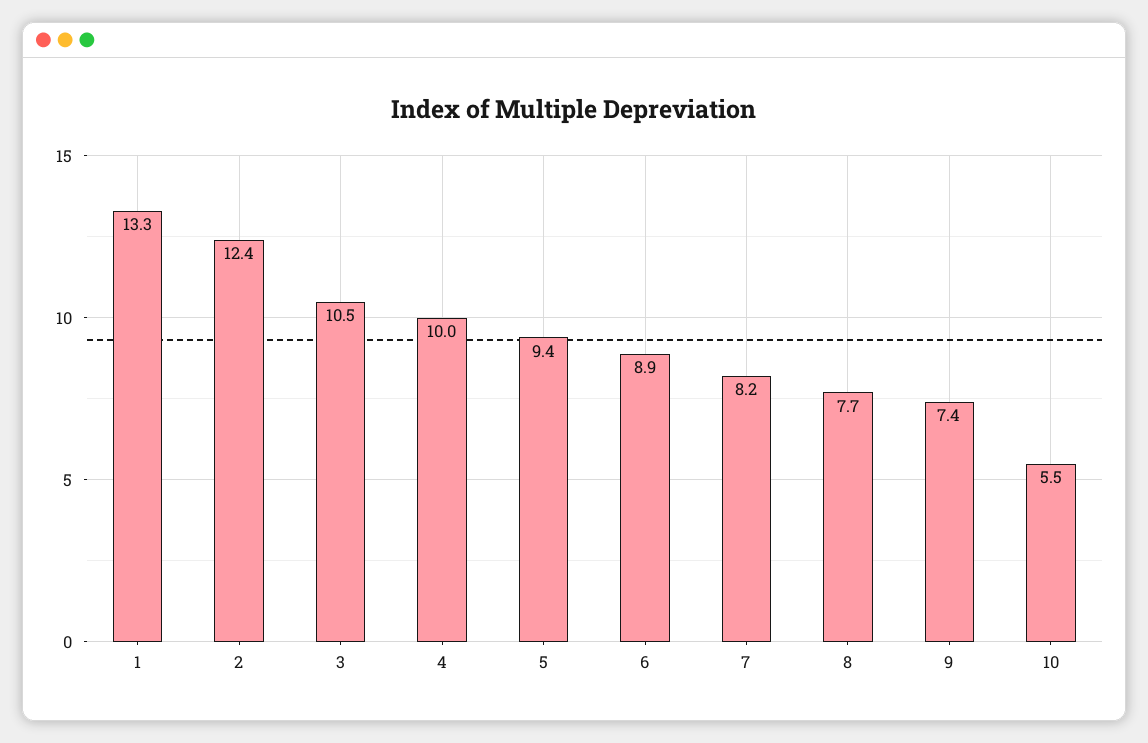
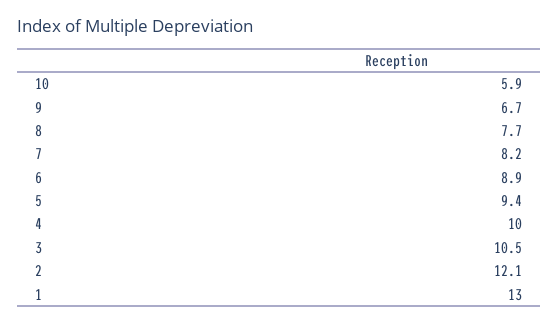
  {
-   "1": 13.3,
+   "1": 13,
-   "2": 12.4,
+   "2": 12.1,
    "3": 10.5,
    "4": 10,
    "5": 9.4,
    "6": 8.9,
    "7": 8.2,
    "8": 7.7,
-   "9": 7.4,
+   "9": 6.7,
-   "10": 5.5
+   "10": 5.9
  }

